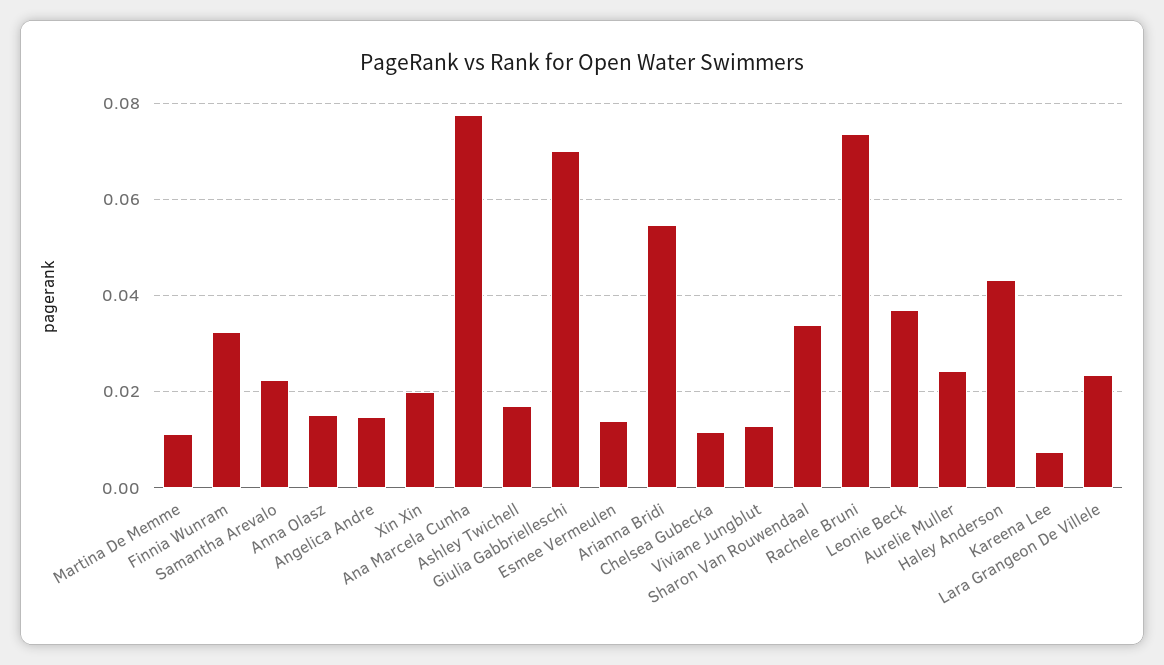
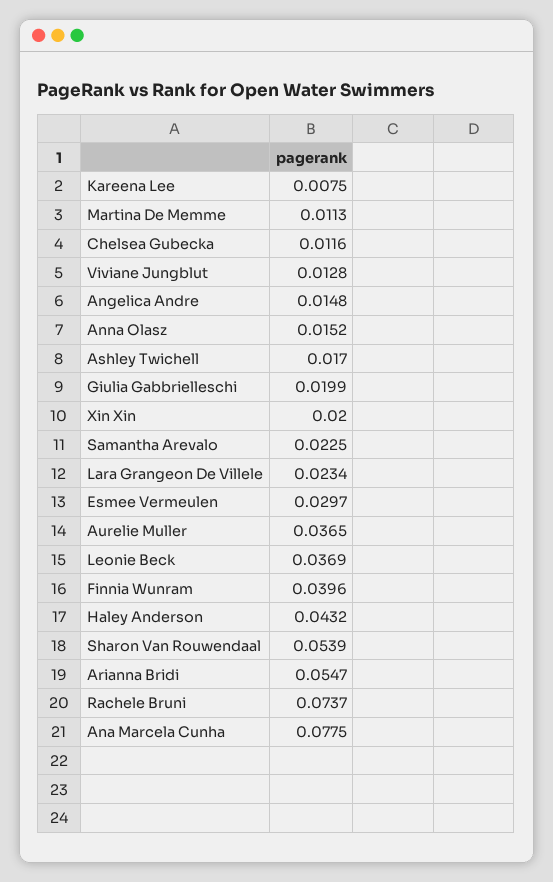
  {
    "Martina De Memme": 0.0113,
-   "Finnia Wunram": 0.032,
+   "Finnia Wunram": 0.0396,
    "Samantha Arevalo": 0.0225,
    "Anna Olasz": 0.0152,
    "Angelica Andre": 0.0148,
    "Xin Xin": 0.02,
    "Ana Marcela Cunha": 0.0775,
    "Ashley Twichell": 0.017,
-   "Giulia Gabbrielleschi": 0.07,
+   "Giulia Gabbrielleschi": 0.0199,
-   "Esmee Vermeulen": 0.014,
+   "Esmee Vermeulen": 0.0297,
    "Arianna Bridi": 0.0547,
    "Chelsea Gubecka": 0.0116,
    "Viviane Jungblut": 0.0128,
-   "Sharon Van Rouwendaal": 0.034,
+   "Sharon Van Rouwendaal": 0.0539,
    "Rachele Bruni": 0.0737,
    "Leonie Beck": 0.0369,
-   "Aurelie Muller": 0.024,
+   "Aurelie Muller": 0.0365,
    "Haley Anderson": 0.0432,
    "Kareena Lee": 0.0075,
    "Lara Grangeon De Villele": 0.0234
  }

